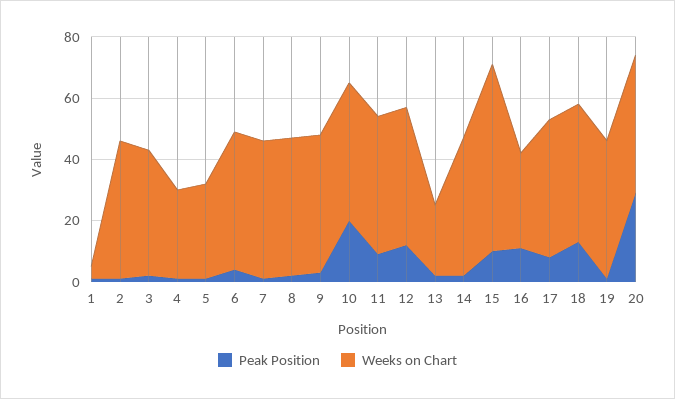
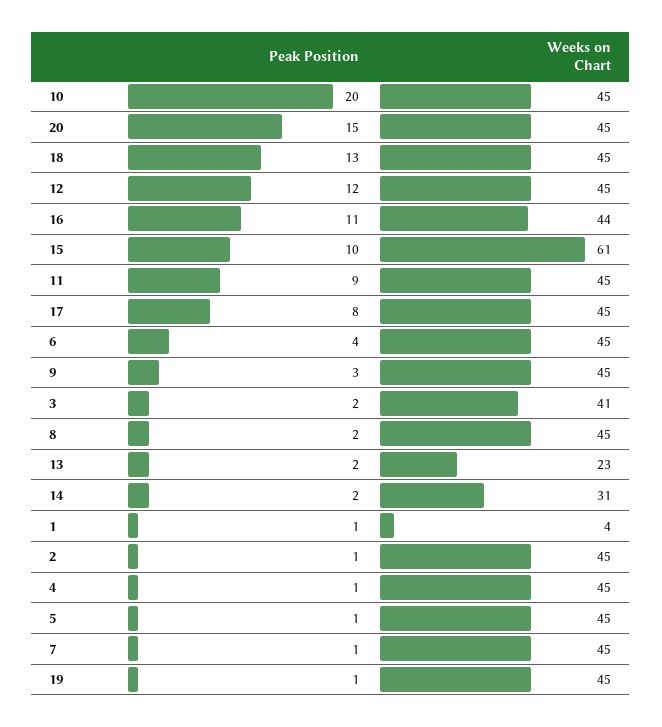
  {
    "Peak Position": {
      "1": 1,
      "2": 1,
      "3": 2,
      "4": 1,
      "5": 1,
      "6": 4,
      "7": 1,
      "8": 2,
      "9": 3,
      "10": 20,
      "11": 9,
      "12": 12,
      "13": 2,
      "14": 2,
      "15": 10,
      "16": 11,
      "17": 8,
      "18": 13,
      "19": 1,
-     "20": 30
+     "20": 15
    },
    "Weeks on Chart": {
      "1": 4,
      "2": 45,
      "3": 41,
-     "4": 30,
+     "4": 45,
-     "5": 30,
+     "5": 45,
      "6": 45,
      "7": 45,
      "8": 45,
      "9": 45,
      "10": 45,
      "11": 45,
      "12": 45,
      "13": 23,
-     "14": 45,
+     "14": 31,
      "15": 61,
-     "16": 30,
+     "16": 44,
      "17": 45,
      "18": 45,
      "19": 45,
      "20": 45
    }
  }

